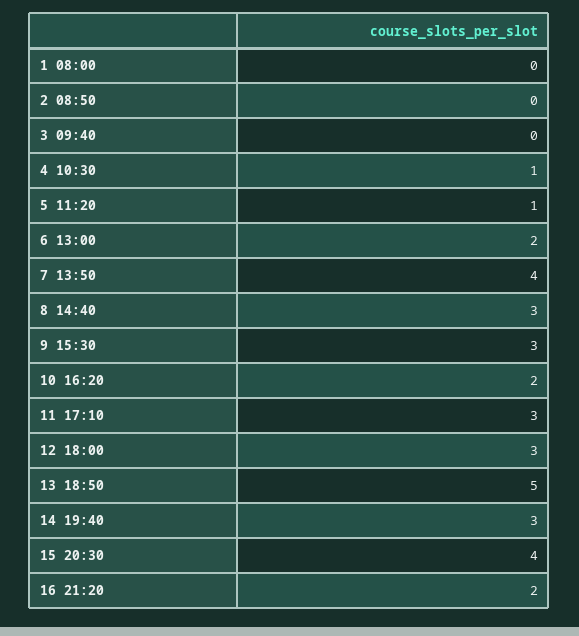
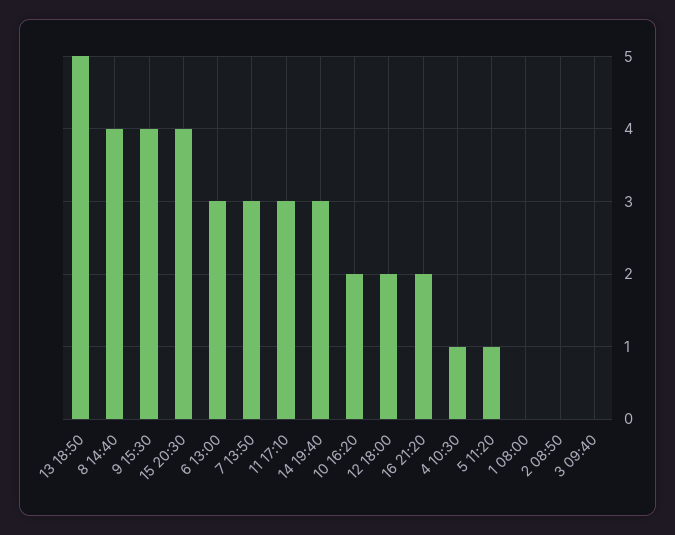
  {
    "1 08:00": 0,
    "2 08:50": 0,
    "3 09:40": 0,
    "4 10:30": 1,
    "5 11:20": 1,
-   "6 13:00": 2,
+   "6 13:00": 3,
-   "7 13:50": 4,
+   "7 13:50": 3,
-   "8 14:40": 3,
+   "8 14:40": 4,
-   "9 15:30": 3,
+   "9 15:30": 4,
    "10 16:20": 2,
    "11 17:10": 3,
-   "12 18:00": 3,
+   "12 18:00": 2,
    "13 18:50": 5,
    "14 19:40": 3,
    "15 20:30": 4,
    "16 21:20": 2
  }

